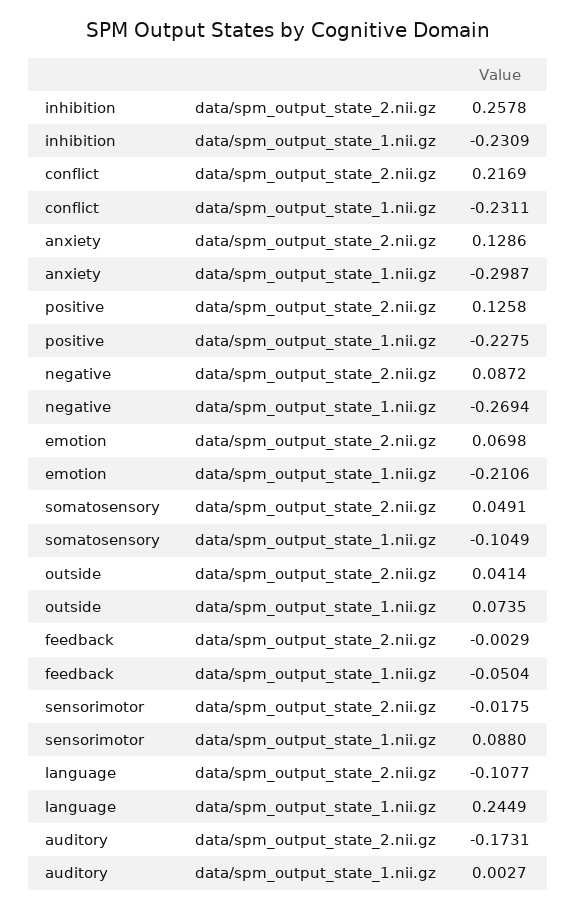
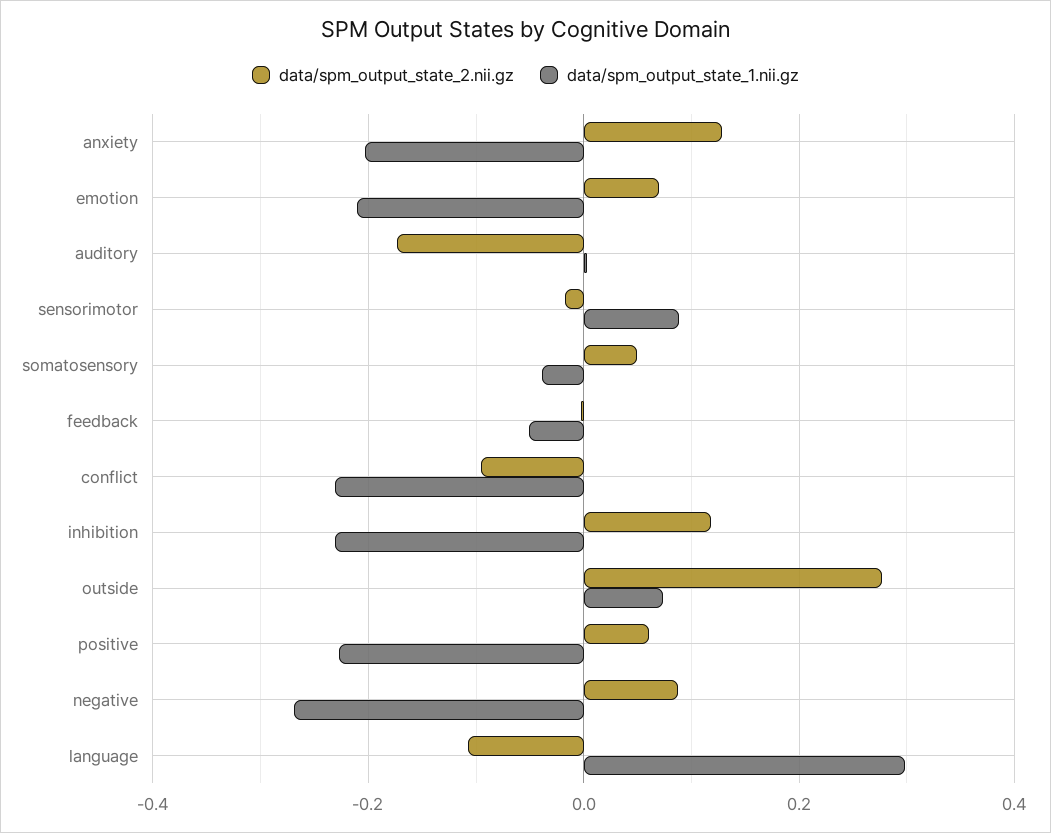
  {
    "data/spm_output_state_2.nii.gz": {
-     "inhibition": 0.2578,
+     "inhibition": 0.12,
-     "conflict": 0.2169,
+     "conflict": -0.1,
      "anxiety": 0.1286,
-     "positive": 0.1258,
+     "positive": 0.06,
      "negative": 0.0872,
      "emotion": 0.0698,
      "somatosensory": 0.0491,
-     "outside": 0.0414,
+     "outside": 0.28,
      "feedback": -0.0029,
      "sensorimotor": -0.0175,
      "language": -0.1077,
      "auditory": -0.1731
    },
    "data/spm_output_state_1.nii.gz": {
      "inhibition": -0.2309,
      "conflict": -0.2311,
-     "anxiety": -0.2987,
+     "anxiety": -0.2,
      "positive": -0.2275,
      "negative": -0.2694,
      "emotion": -0.2106,
-     "somatosensory": -0.1049,
+     "somatosensory": -0.04,
      "outside": 0.0735,
      "feedback": -0.0504,
      "sensorimotor": 0.088,
-     "language": 0.2449,
+     "language": 0.3,
      "auditory": 0.0027
    }
  }

